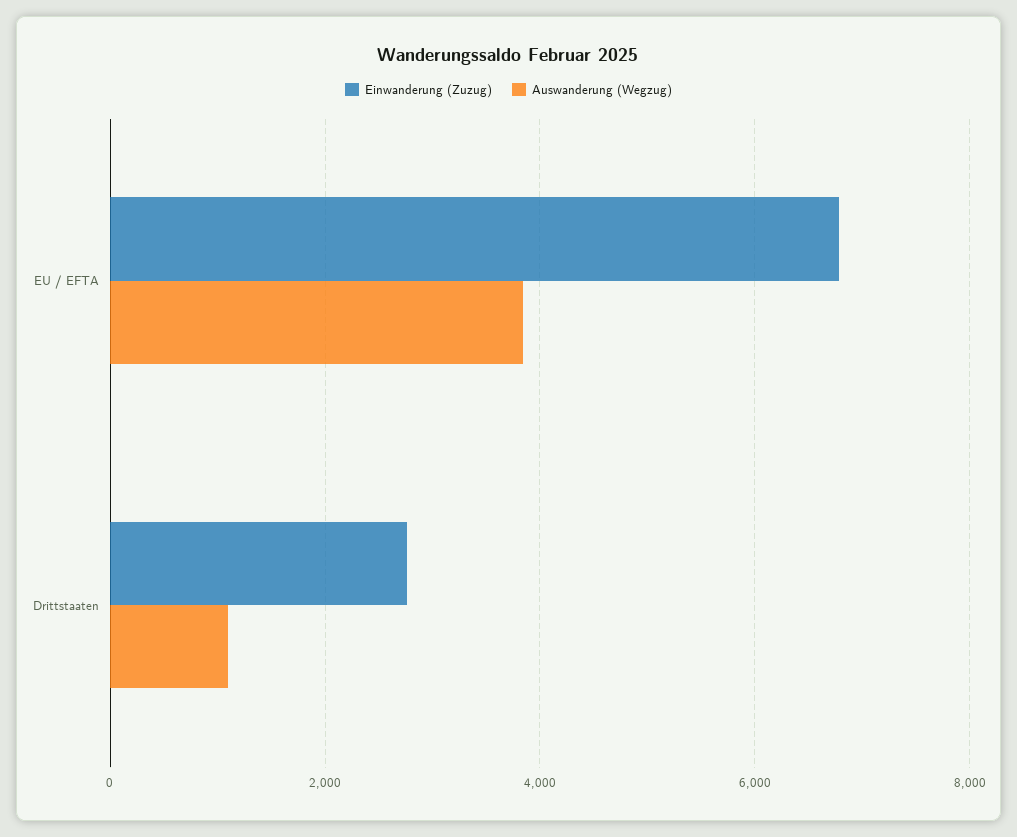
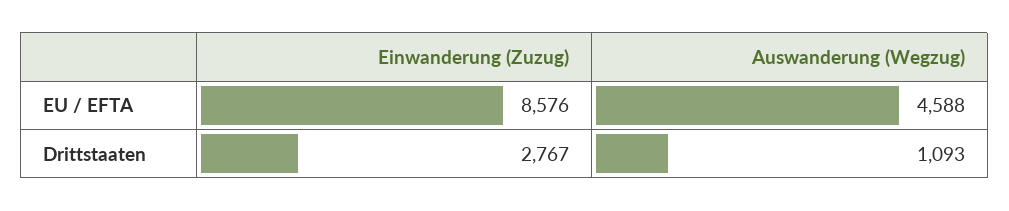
  {
    "Einwanderung (Zuzug)": {
-     "EU / EFTA": 6800,
+     "EU / EFTA": 8576,
      "Drittstaaten": 2767
    },
    "Auswanderung (Wegzug)": {
-     "EU / EFTA": 3800,
+     "EU / EFTA": 4588,
      "Drittstaaten": 1093
    }
  }

